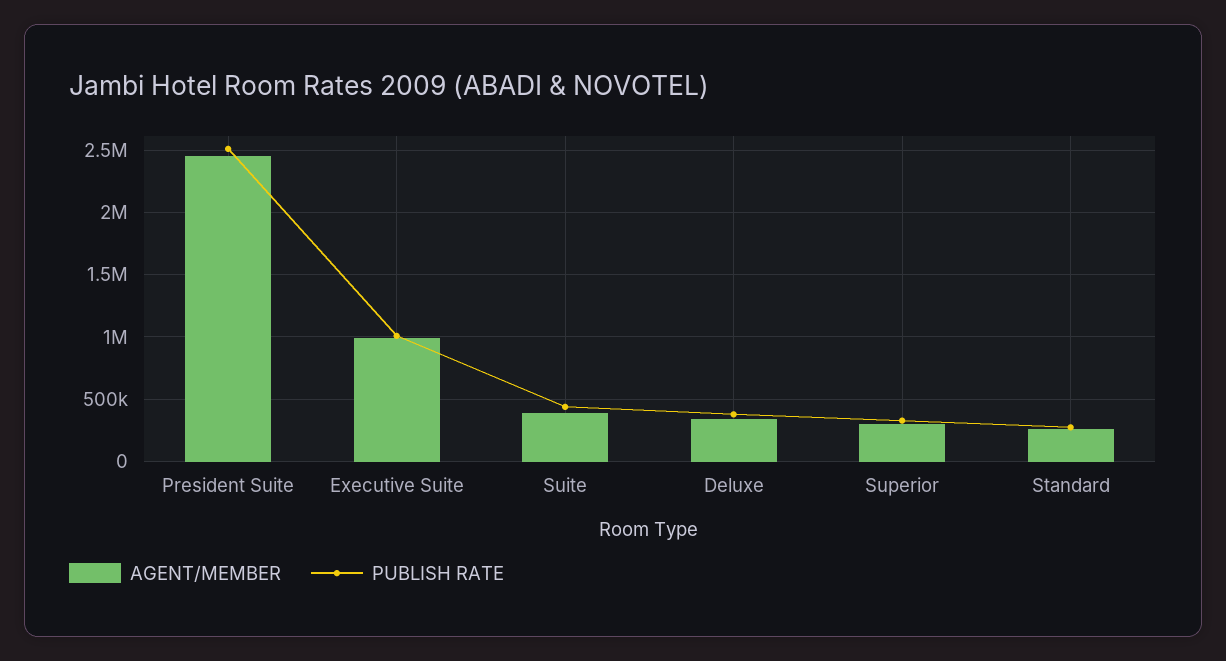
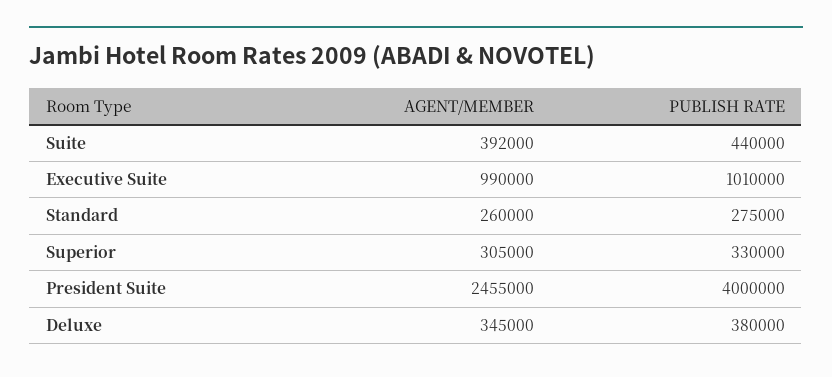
  {
    "AGENT/MEMBER": {
      "President Suite": 2455000,
      "Executive Suite": 990000,
      "Suite": 392000,
      "Deluxe": 345000,
      "Superior": 305000,
      "Standard": 260000
    },
    "PUBLISH RATE": {
-     "President Suite": 2500000,
+     "President Suite": 4000000,
      "Executive Suite": 1010000,
      "Suite": 440000,
      "Deluxe": 380000,
      "Superior": 330000,
      "Standard": 275000
    }
  }

